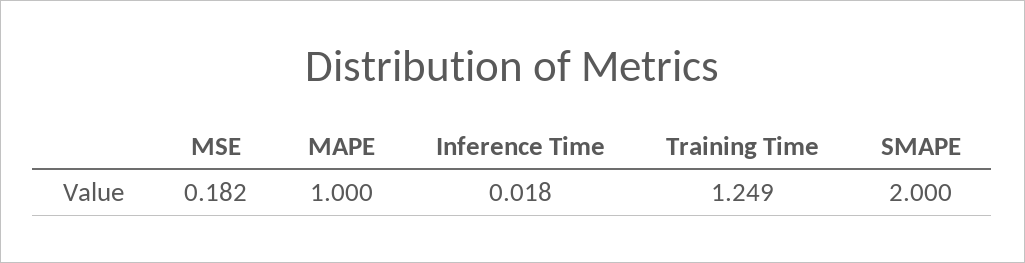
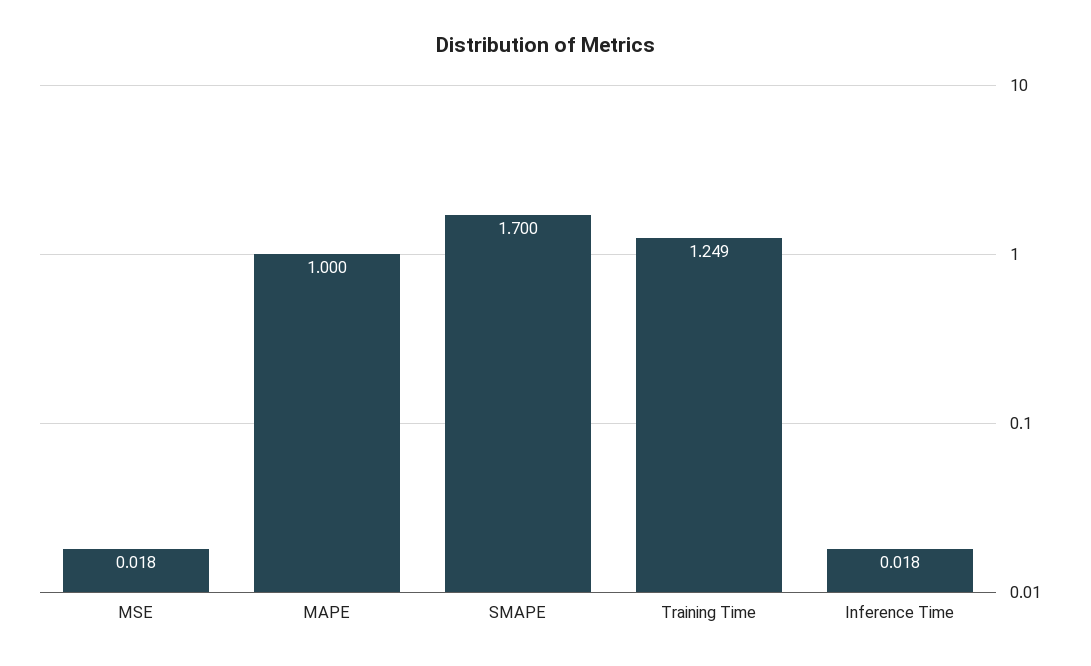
  {
-   "MSE": 0.182,
+   "MSE": 0.018,
    "MAPE": 1,
    "Inference Time": 0.018,
    "Training Time": 1.249,
-   "SMAPE": 2
+   "SMAPE": 1.7
  }

